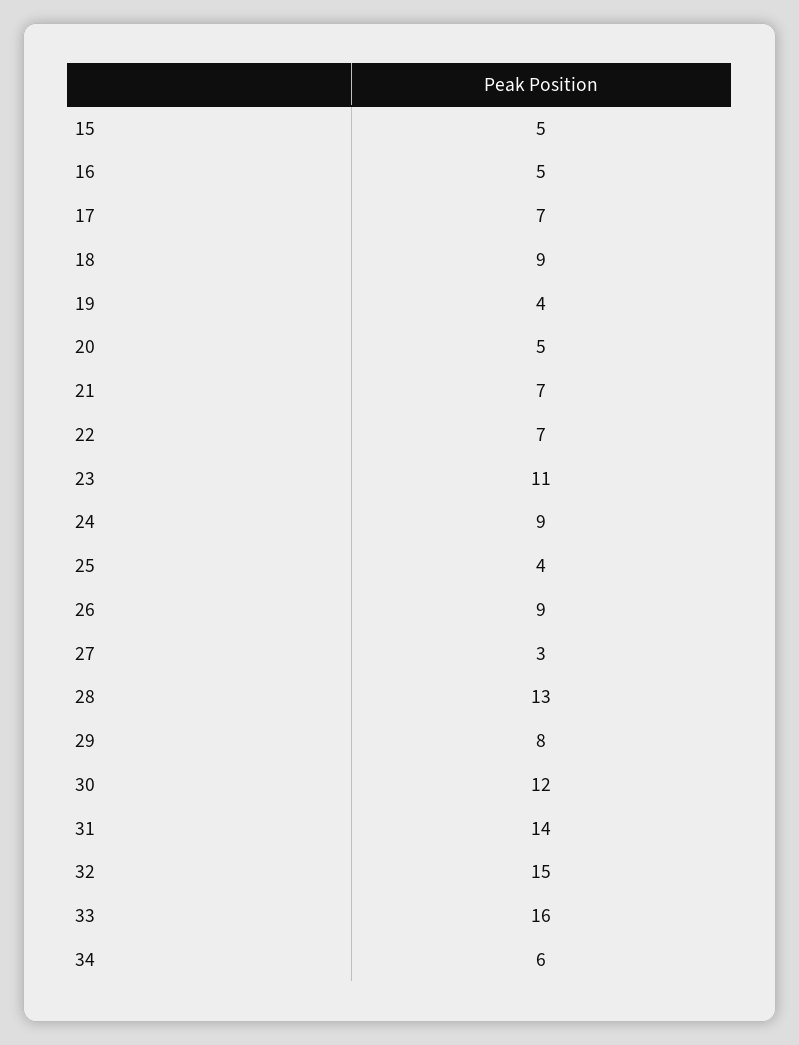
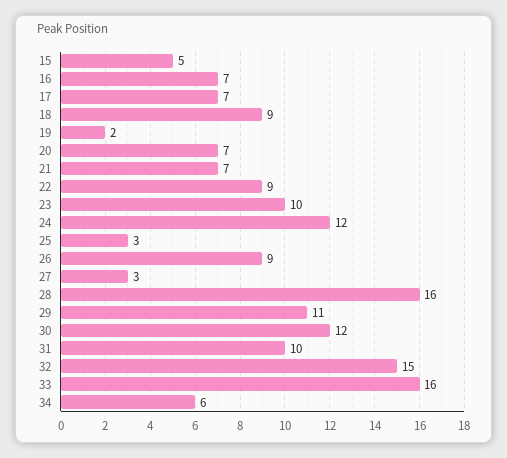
  {
    "15": 5,
-   "16": 5,
+   "16": 7,
    "17": 7,
    "18": 9,
-   "19": 4,
+   "19": 2,
-   "20": 5,
+   "20": 7,
    "21": 7,
-   "22": 7,
+   "22": 9,
-   "23": 11,
+   "23": 10,
-   "24": 9,
+   "24": 12,
-   "25": 4,
+   "25": 3,
    "26": 9,
    "27": 3,
-   "28": 13,
+   "28": 16,
-   "29": 8,
+   "29": 11,
    "30": 12,
-   "31": 14,
+   "31": 10,
    "32": 15,
    "33": 16,
    "34": 6
  }

